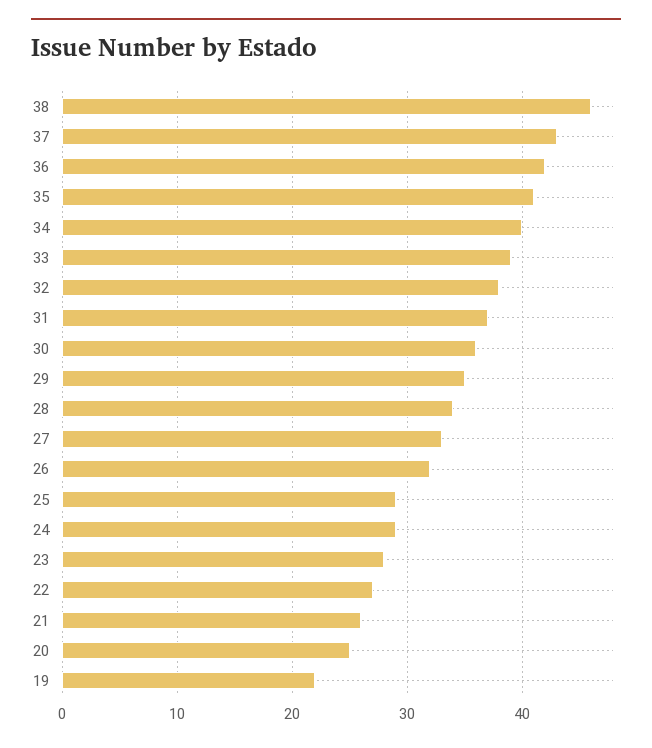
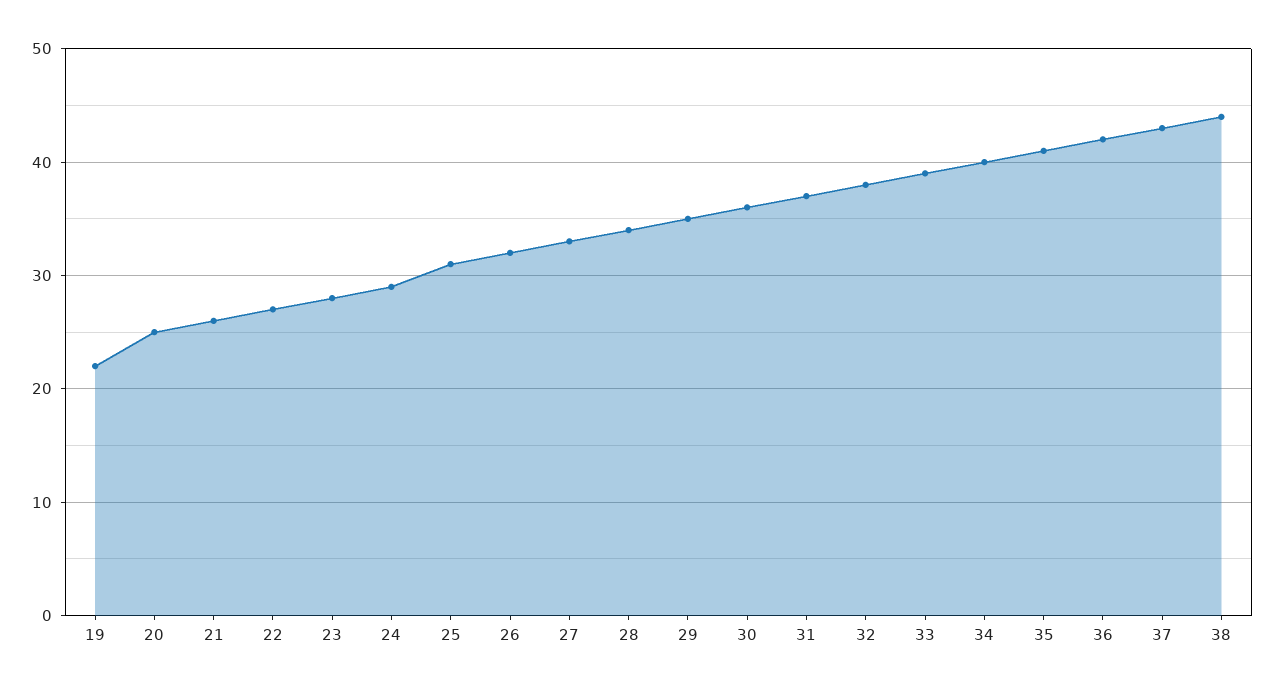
  {
-   "38": 46,
+   "38": 44,
    "37": 43,
    "36": 42,
    "35": 41,
    "34": 40,
    "33": 39,
    "32": 38,
    "31": 37,
    "30": 36,
    "29": 35,
    "28": 34,
    "27": 33,
    "26": 32,
-   "25": 29,
+   "25": 31,
    "24": 29,
    "23": 28,
    "22": 27,
    "21": 26,
    "20": 25,
    "19": 22
  }

